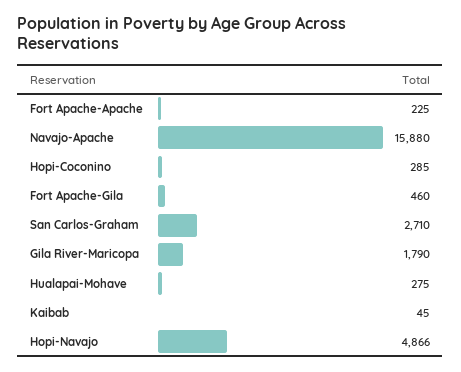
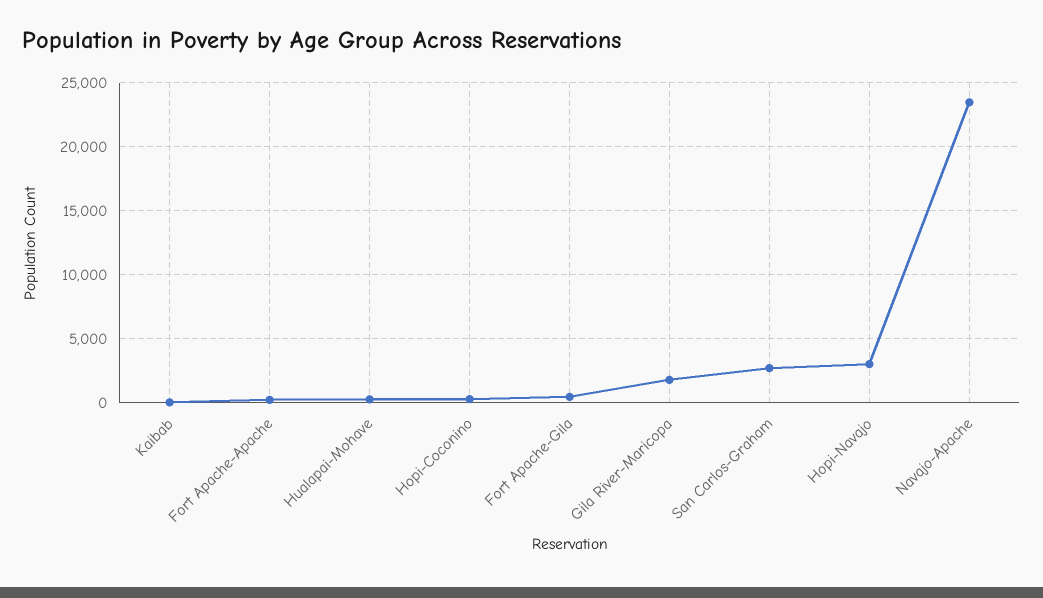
  {
    "Fort Apache-Apache": 225,
-   "Navajo-Apache": 15880,
+   "Navajo-Apache": 23500,
    "Hopi-Coconino": 285,
    "Fort Apache-Gila": 460,
    "San Carlos-Graham": 2710,
    "Gila River-Maricopa": 1790,
    "Hualapai-Mohave": 275,
    "Kaibab": 45,
-   "Hopi-Navajo": 4866
+   "Hopi-Navajo": 3000
  }

